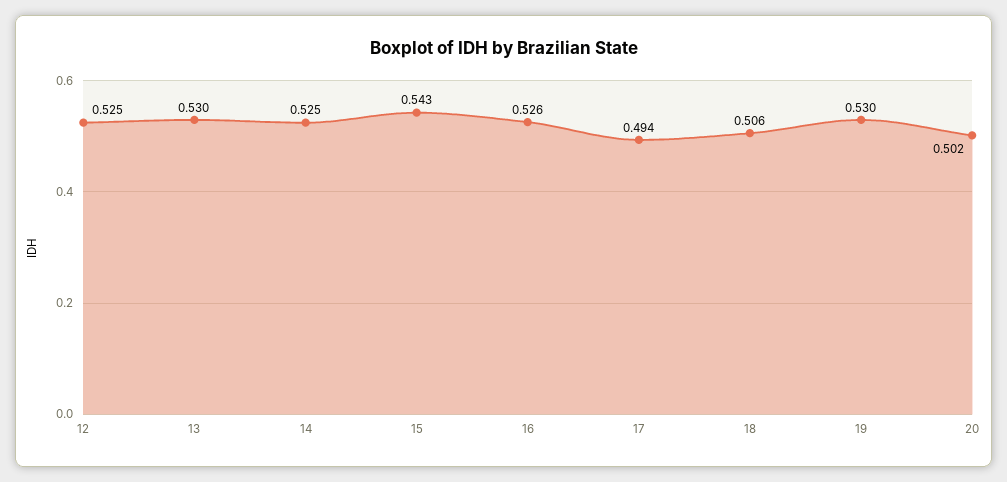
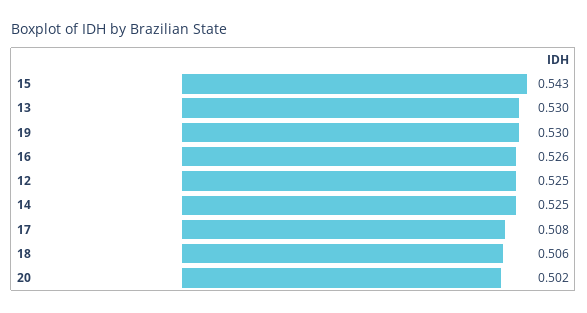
  {
    "12": 0.525,
    "13": 0.53,
    "14": 0.525,
    "15": 0.543,
    "16": 0.526,
-   "17": 0.494,
+   "17": 0.508,
    "18": 0.506,
    "19": 0.53,
    "20": 0.502
  }

